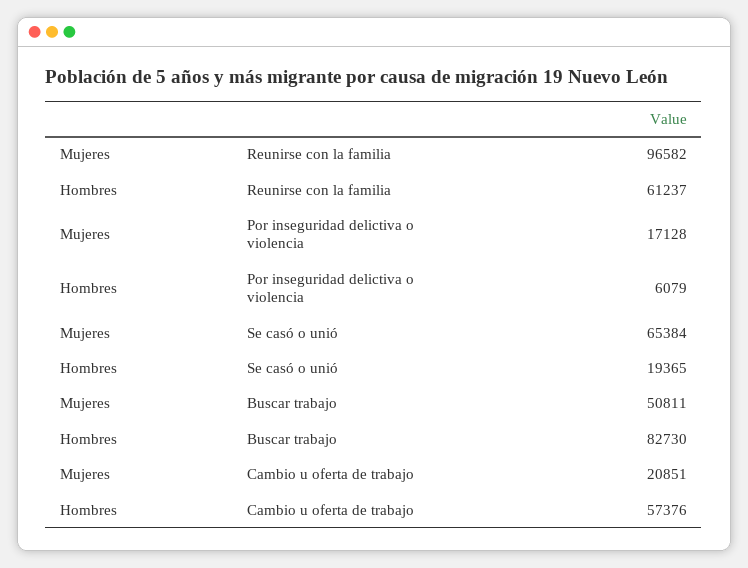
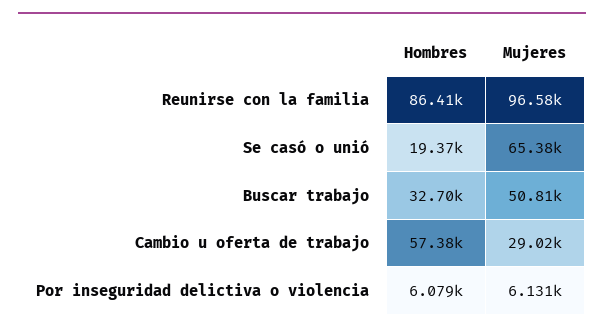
  {
    "Mujeres": {
      "Reunirse con la familia": 96582,
-     "Por inseguridad delictiva o violencia": 17128,
+     "Por inseguridad delictiva o violencia": 6131,
      "Se casó o unió": 65384,
      "Buscar trabajo": 50811,
-     "Cambio u oferta de trabajo": 20851
+     "Cambio u oferta de trabajo": 29020
    },
    "Hombres": {
-     "Reunirse con la familia": 61237,
+     "Reunirse con la familia": 86410,
      "Por inseguridad delictiva o violencia": 6079,
      "Se casó o unió": 19365,
-     "Buscar trabajo": 82730,
+     "Buscar trabajo": 32700,
      "Cambio u oferta de trabajo": 57376
    }
  }

